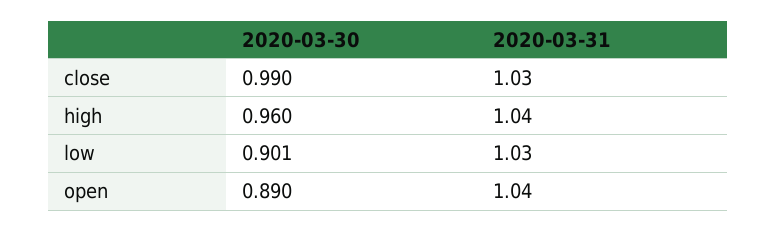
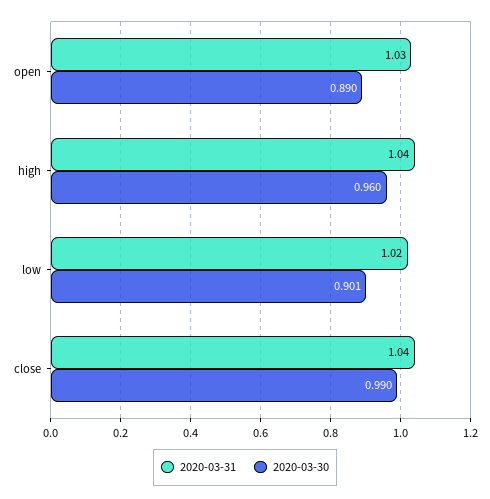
  {
    "2020-03-30": {
      "close": 0.99,
      "high": 0.96,
      "low": 0.901,
      "open": 0.89
    },
    "2020-03-31": {
-     "close": 1.03,
+     "close": 1.04,
      "high": 1.04,
-     "low": 1.03,
+     "low": 1.02,
-     "open": 1.04
+     "open": 1.03
    }
  }

